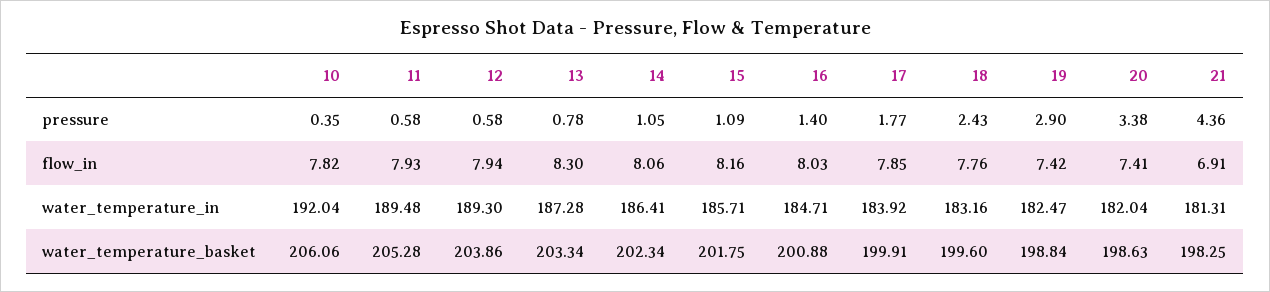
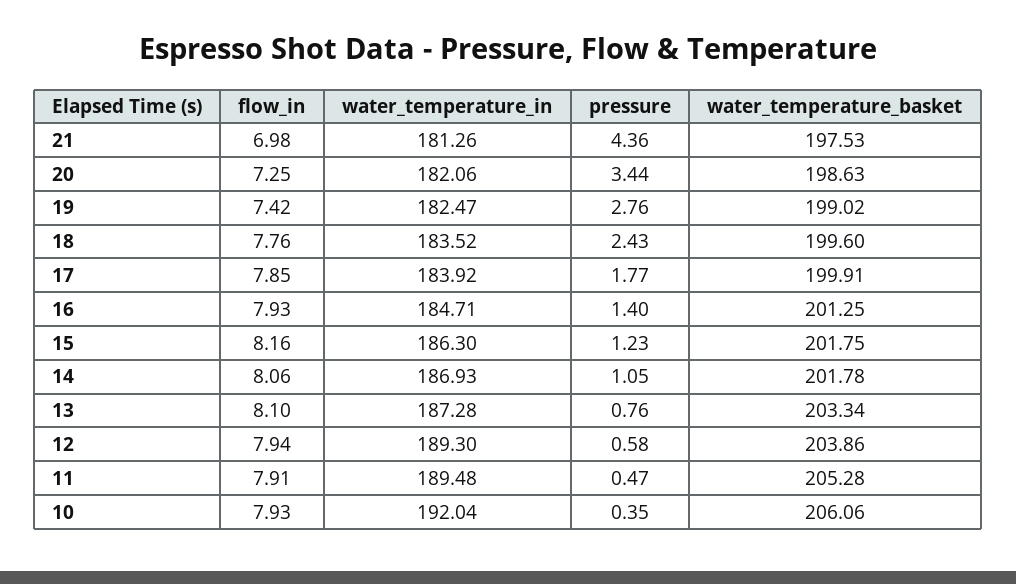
  {
    "10": {
      "pressure": 0.35,
-     "flow_in": 7.82,
+     "flow_in": 7.93,
      "water_temperature_in": 192.04,
      "water_temperature_basket": 206.06
    },
    "11": {
-     "pressure": 0.58,
+     "pressure": 0.47,
-     "flow_in": 7.93,
+     "flow_in": 7.91,
      "water_temperature_in": 189.48,
      "water_temperature_basket": 205.28
    },
    "12": {
      "pressure": 0.58,
      "flow_in": 7.94,
      "water_temperature_in": 189.3,
      "water_temperature_basket": 203.86
    },
    "13": {
-     "pressure": 0.78,
+     "pressure": 0.76,
-     "flow_in": 8.3,
+     "flow_in": 8.1,
      "water_temperature_in": 187.28,
      "water_temperature_basket": 203.34
    },
    "14": {
      "pressure": 1.05,
      "flow_in": 8.06,
-     "water_temperature_in": 186.41,
+     "water_temperature_in": 186.93,
-     "water_temperature_basket": 202.34
+     "water_temperature_basket": 201.78
    },
    "15": {
-     "pressure": 1.09,
+     "pressure": 1.23,
      "flow_in": 8.16,
-     "water_temperature_in": 185.71,
+     "water_temperature_in": 186.3,
      "water_temperature_basket": 201.75
    },
    "16": {
      "pressure": 1.4,
-     "flow_in": 8.03,
+     "flow_in": 7.93,
      "water_temperature_in": 184.71,
-     "water_temperature_basket": 200.88
+     "water_temperature_basket": 201.25
    },
    "17": {
      "pressure": 1.77,
      "flow_in": 7.85,
      "water_temperature_in": 183.92,
      "water_temperature_basket": 199.91
    },
    "18": {
      "pressure": 2.43,
      "flow_in": 7.76,
-     "water_temperature_in": 183.16,
+     "water_temperature_in": 183.52,
      "water_temperature_basket": 199.6
    },
    "19": {
-     "pressure": 2.9,
+     "pressure": 2.76,
      "flow_in": 7.42,
      "water_temperature_in": 182.47,
-     "water_temperature_basket": 198.84
+     "water_temperature_basket": 199.02
    },
    "20": {
-     "pressure": 3.38,
+     "pressure": 3.44,
-     "flow_in": 7.41,
+     "flow_in": 7.25,
-     "water_temperature_in": 182.04,
+     "water_temperature_in": 182.06,
      "water_temperature_basket": 198.63
    },
    "21": {
      "pressure": 4.36,
-     "flow_in": 6.91,
+     "flow_in": 6.98,
-     "water_temperature_in": 181.31,
+     "water_temperature_in": 181.26,
-     "water_temperature_basket": 198.25
+     "water_temperature_basket": 197.53
    }
  }

